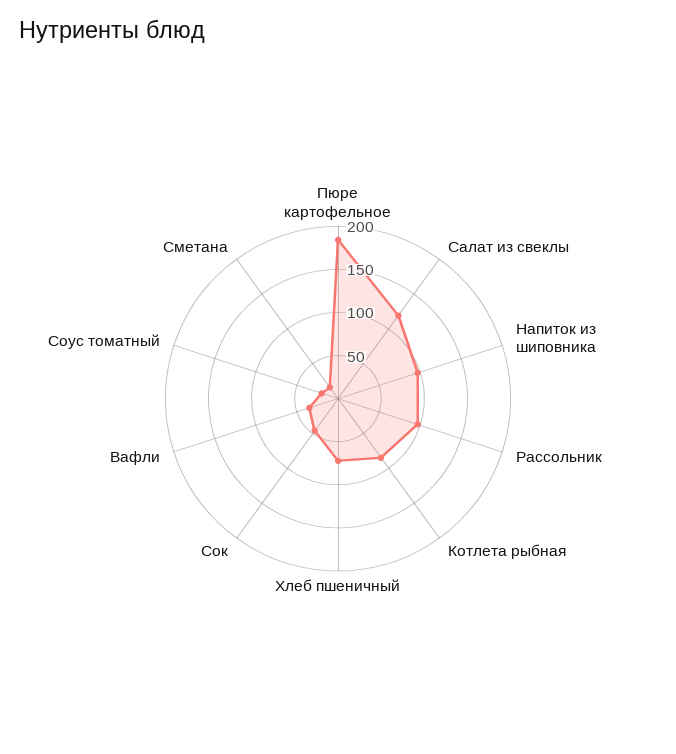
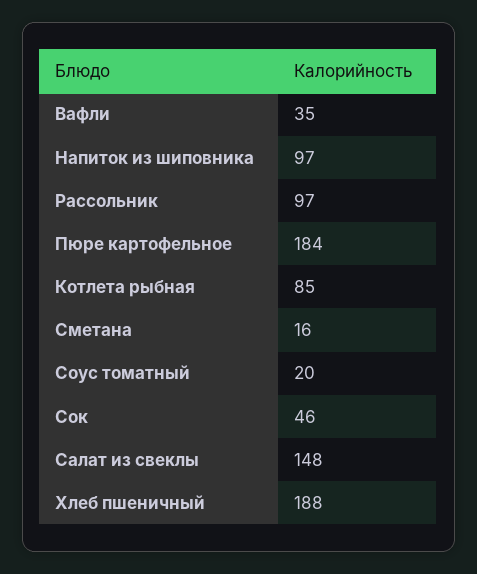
  {
    "Пюре картофельное": 184,
-   "Салат из свеклы": 120,
+   "Салат из свеклы": 148,
    "Напиток из шиповника": 97,
    "Рассольник": 97,
    "Котлета рыбная": 85,
-   "Хлеб пшеничный": 70,
+   "Хлеб пшеничный": 188,
    "Сок": 46,
    "Вафли": 35,
    "Соус томатный": 20,
    "Сметана": 16
  }

